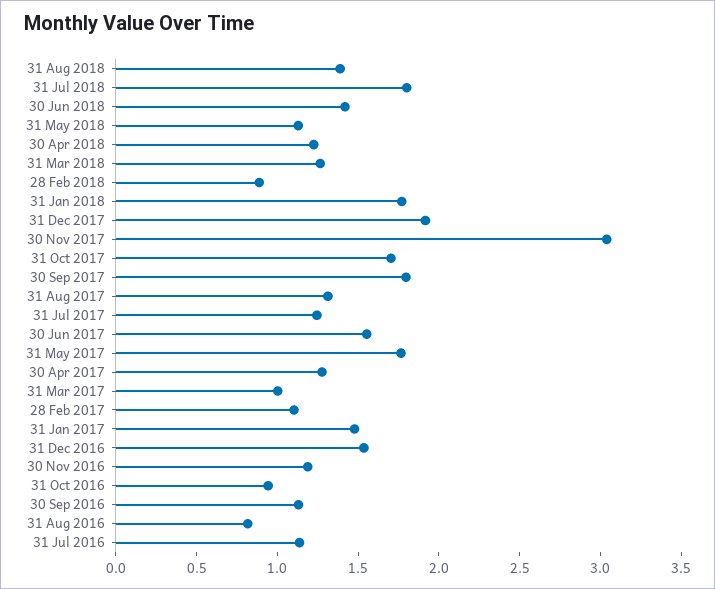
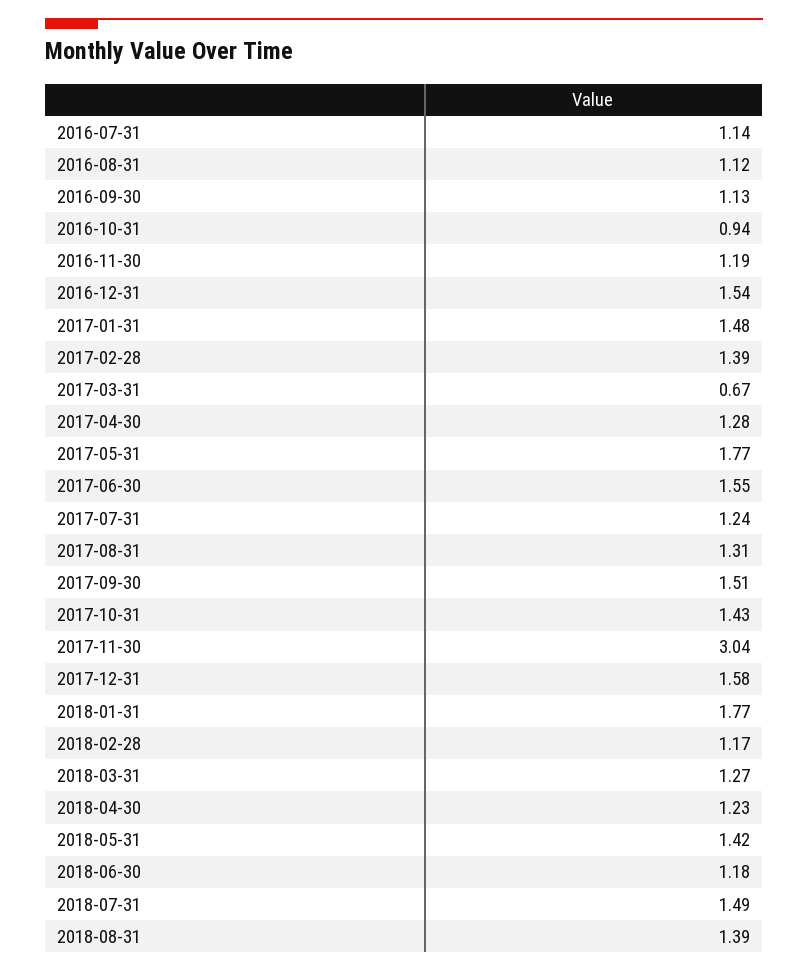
  {
    "31 Aug 2018": 1.39,
-   "31 Jul 2018": 1.8,
+   "31 Jul 2018": 1.49,
-   "30 Jun 2018": 1.4,
+   "30 Jun 2018": 1.18,
-   "31 May 2018": 1.1,
+   "31 May 2018": 1.42,
    "30 Apr 2018": 1.23,
    "31 Mar 2018": 1.27,
-   "28 Feb 2018": 0.9,
+   "28 Feb 2018": 1.17,
    "31 Jan 2018": 1.77,
-   "31 Dec 2017": 1.9,
+   "31 Dec 2017": 1.58,
    "30 Nov 2017": 3.04,
-   "31 Oct 2017": 1.7,
+   "31 Oct 2017": 1.43,
-   "30 Sep 2017": 1.8,
+   "30 Sep 2017": 1.51,
    "31 Aug 2017": 1.31,
    "31 Jul 2017": 1.24,
    "30 Jun 2017": 1.55,
    "31 May 2017": 1.77,
    "30 Apr 2017": 1.28,
-   "31 Mar 2017": 1,
+   "31 Mar 2017": 0.67,
-   "28 Feb 2017": 1.1,
+   "28 Feb 2017": 1.39,
    "31 Jan 2017": 1.48,
    "31 Dec 2016": 1.54,
    "30 Nov 2016": 1.19,
    "31 Oct 2016": 0.94,
    "30 Sep 2016": 1.13,
-   "31 Aug 2016": 0.8,
+   "31 Aug 2016": 1.12,
    "31 Jul 2016": 1.14
  }

